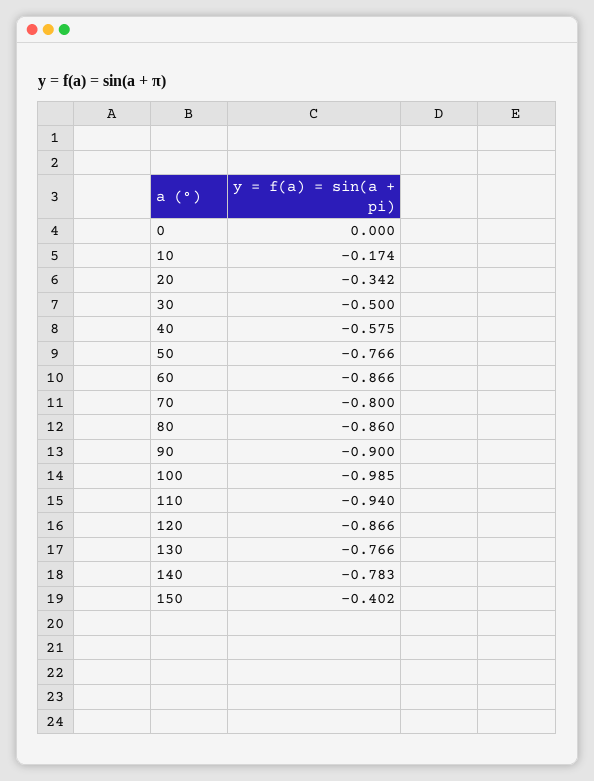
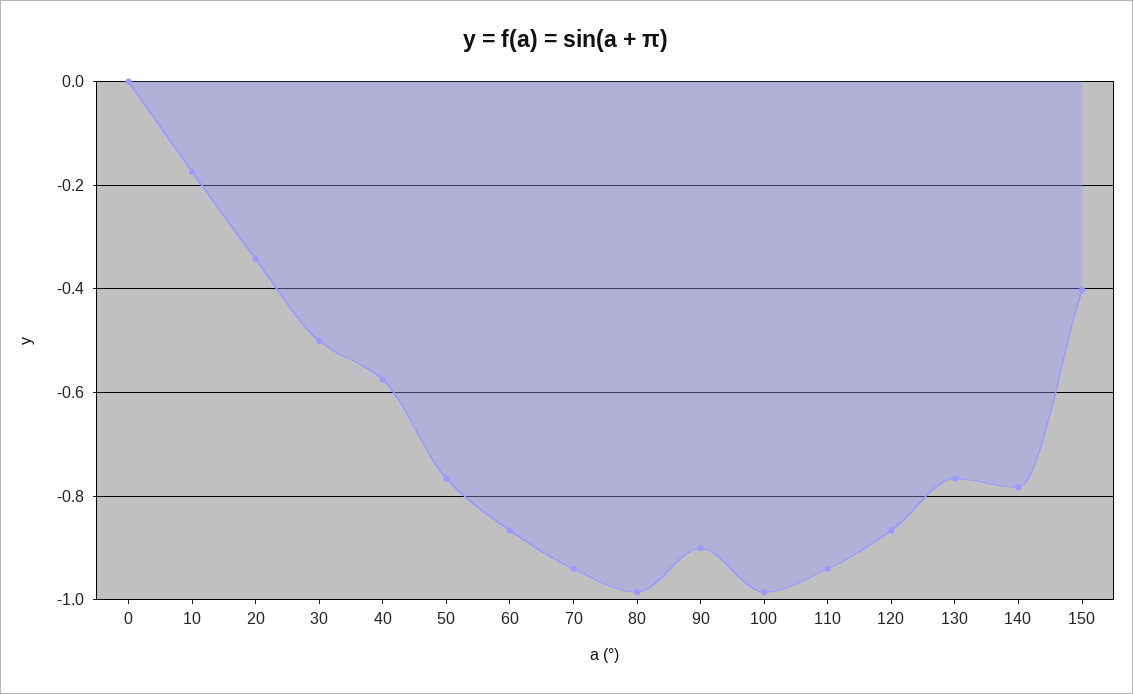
  {
    "0": 0,
    "10": -0.174,
    "20": -0.342,
    "30": -0.5,
    "40": -0.575,
    "50": -0.766,
    "60": -0.866,
-   "70": -0.8,
+   "70": -0.94,
-   "80": -0.86,
+   "80": -0.98,
    "90": -0.9,
    "100": -0.985,
    "110": -0.94,
    "120": -0.866,
    "130": -0.766,
    "140": -0.783,
    "150": -0.402
  }

